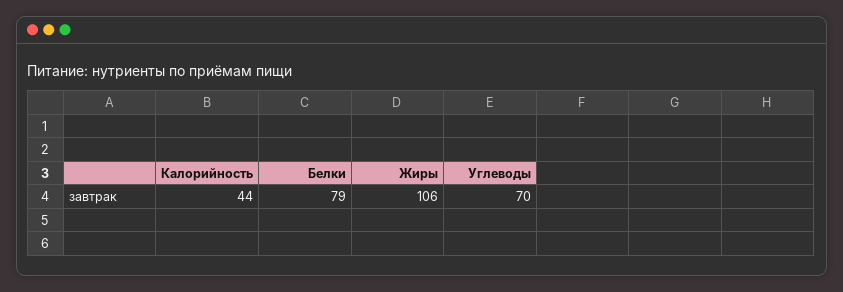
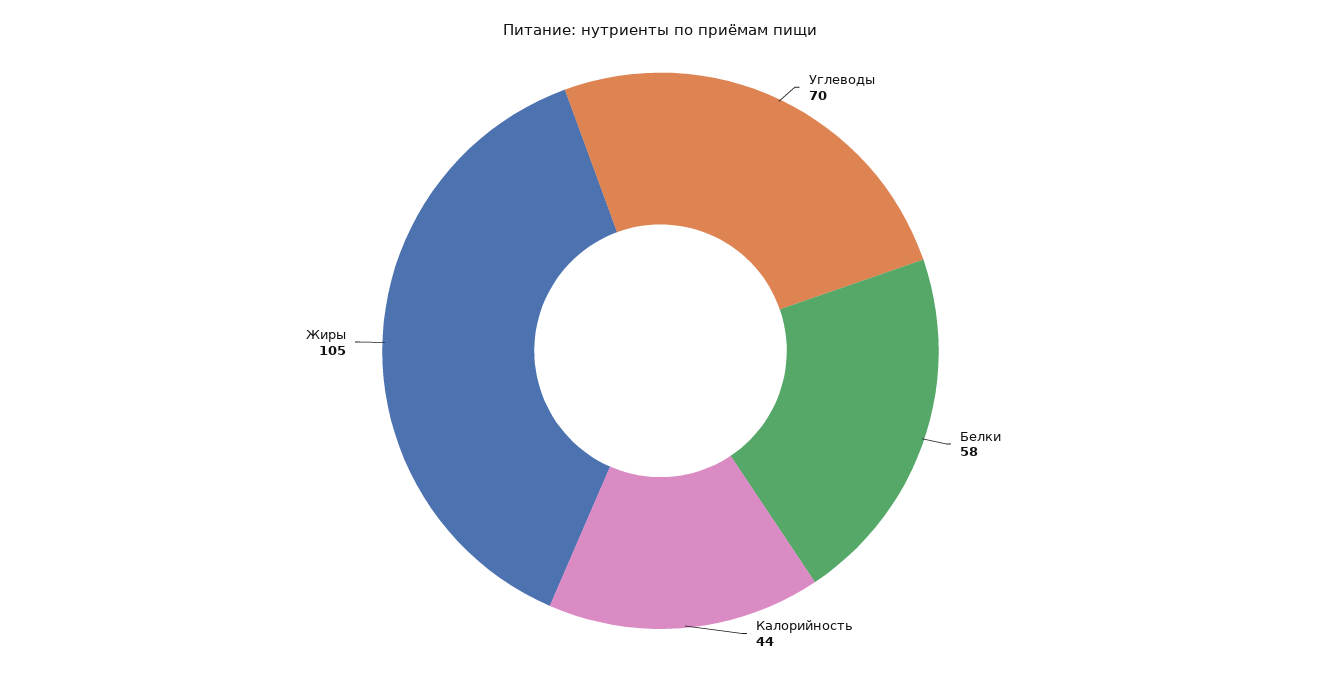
  {
    "Калорийность": 44,
-   "Белки": 79,
+   "Белки": 58,
-   "Жиры": 106,
+   "Жиры": 105,
    "Углеводы": 70
  }

